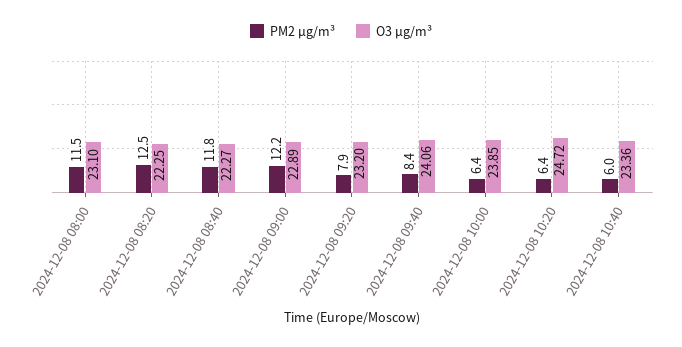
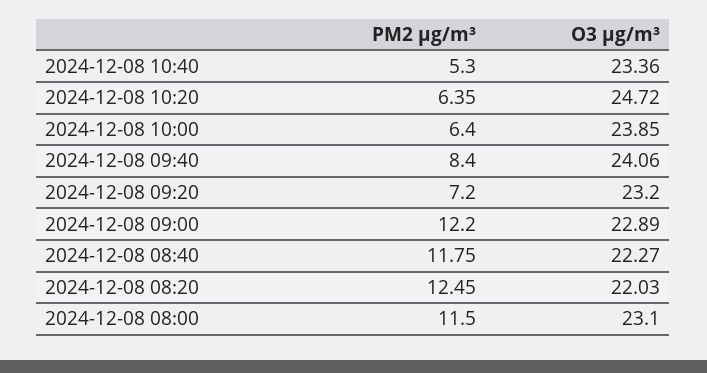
  {
    "PM2 µg/m³": {
      "2024-12-08 08:00": 11.5,
      "2024-12-08 08:20": 12.45,
      "2024-12-08 08:40": 11.75,
      "2024-12-08 09:00": 12.2,
-     "2024-12-08 09:20": 7.9,
+     "2024-12-08 09:20": 7.2,
      "2024-12-08 09:40": 8.4,
      "2024-12-08 10:00": 6.4,
      "2024-12-08 10:20": 6.35,
-     "2024-12-08 10:40": 6
+     "2024-12-08 10:40": 5.3
    },
    "O3 µg/m³": {
      "2024-12-08 08:00": 23.1,
-     "2024-12-08 08:20": 22.25,
+     "2024-12-08 08:20": 22.03,
      "2024-12-08 08:40": 22.27,
      "2024-12-08 09:00": 22.89,
      "2024-12-08 09:20": 23.2,
      "2024-12-08 09:40": 24.06,
      "2024-12-08 10:00": 23.85,
      "2024-12-08 10:20": 24.72,
      "2024-12-08 10:40": 23.36
    }
  }

